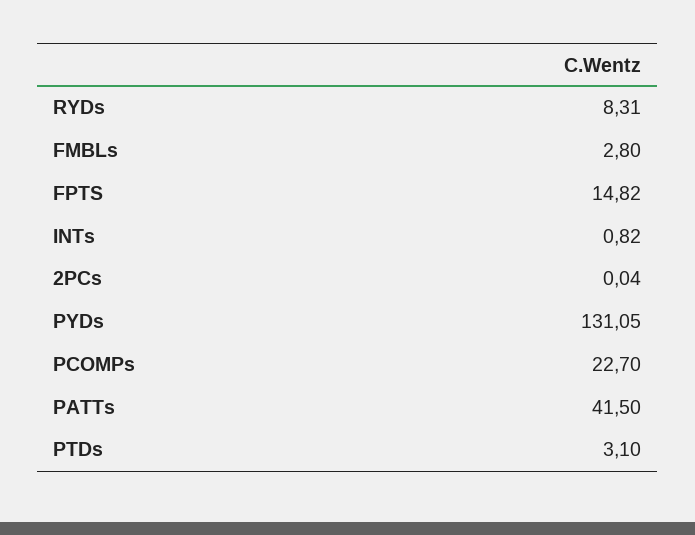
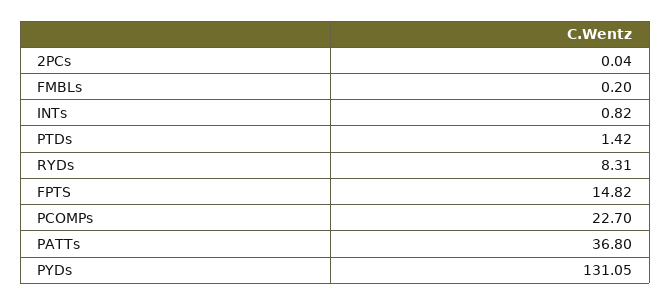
  {
    "RYDs": 8.31,
-   "FMBLs": 2.8,
+   "FMBLs": 0.2,
    "FPTS": 14.82,
    "INTs": 0.82,
    "2PCs": 0.04,
    "PYDs": 131.05,
    "PCOMPs": 22.7,
-   "PATTs": 41.5,
+   "PATTs": 36.8,
-   "PTDs": 3.1
+   "PTDs": 1.42
  }

